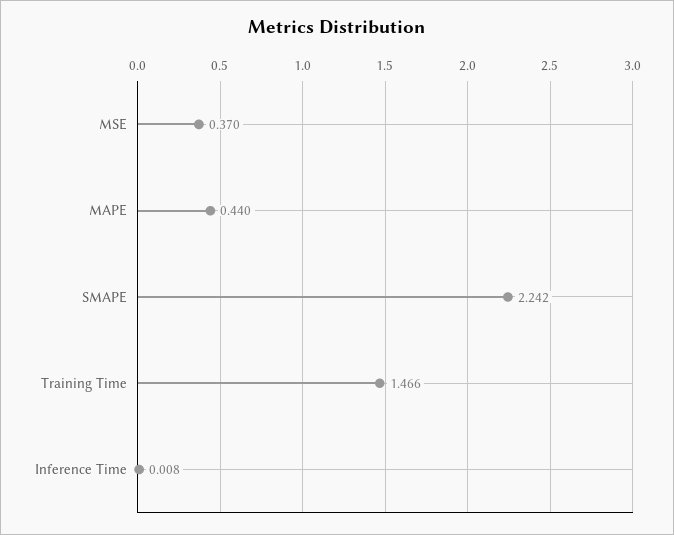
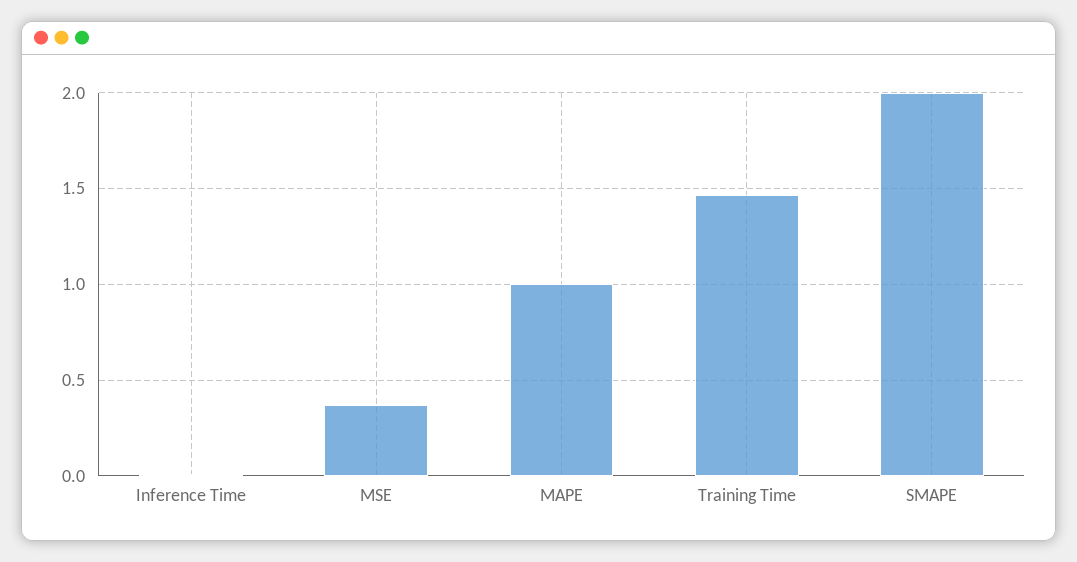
  {
    "MSE": 0.37,
-   "MAPE": 0.44,
+   "MAPE": 1,
-   "SMAPE": 2.242,
+   "SMAPE": 2,
    "Training Time": 1.466,
    "Inference Time": 0.008
  }

